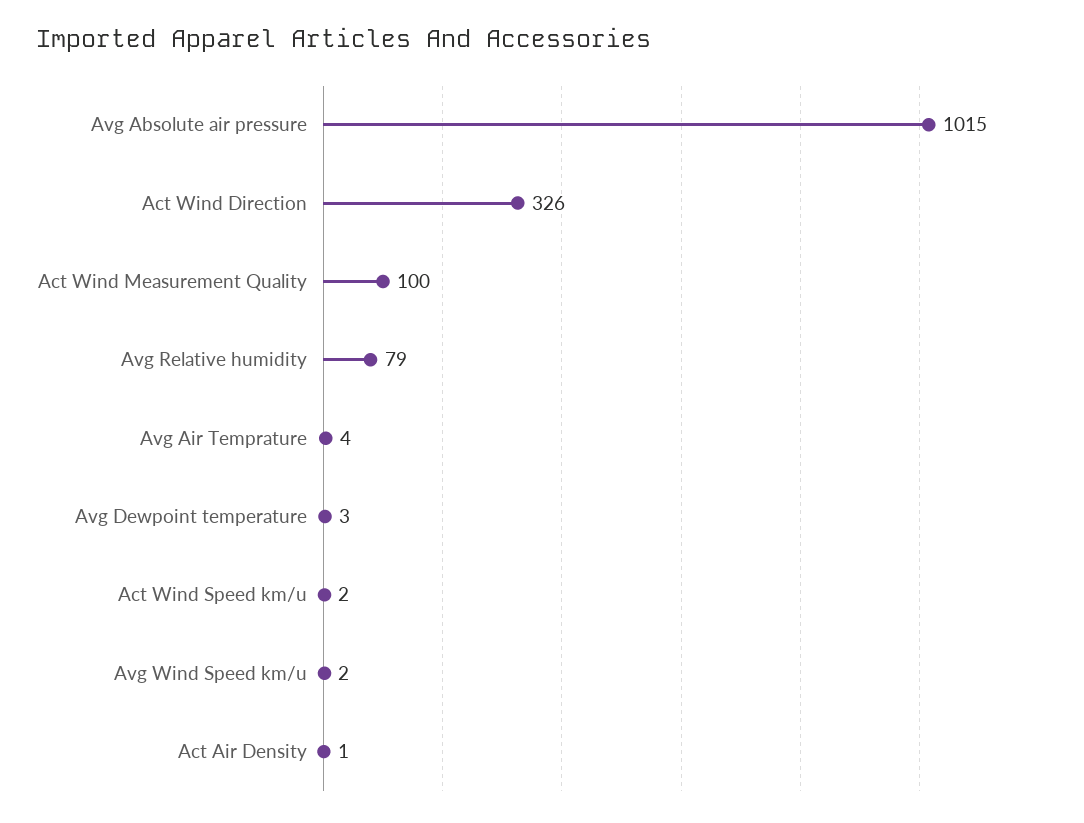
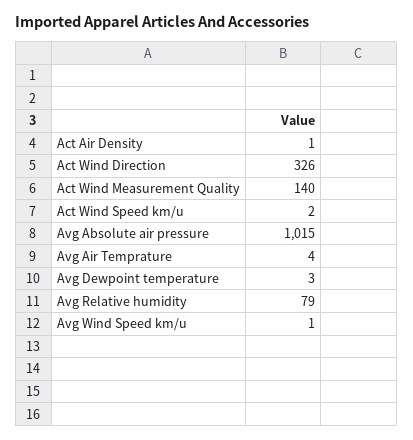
  {
    "Avg Absolute air pressure": 1015,
    "Act Wind Direction": 326,
-   "Act Wind Measurement Quality": 100,
+   "Act Wind Measurement Quality": 140,
    "Avg Relative humidity": 79,
    "Avg Air Temprature": 4,
    "Avg Dewpoint temperature": 3,
    "Act Wind Speed km/u": 2,
-   "Avg Wind Speed km/u": 2,
+   "Avg Wind Speed km/u": 1,
    "Act Air Density": 1
  }

